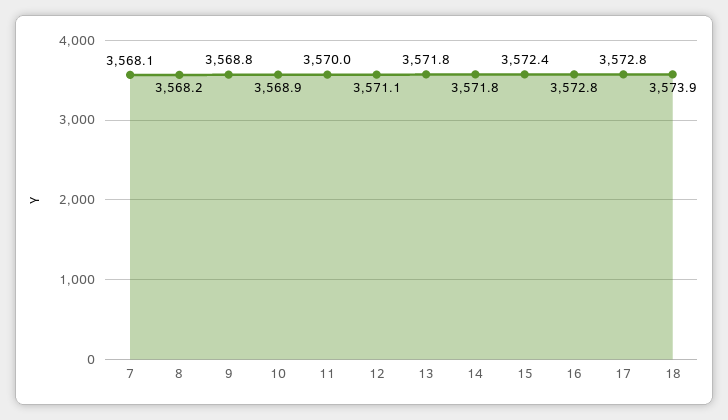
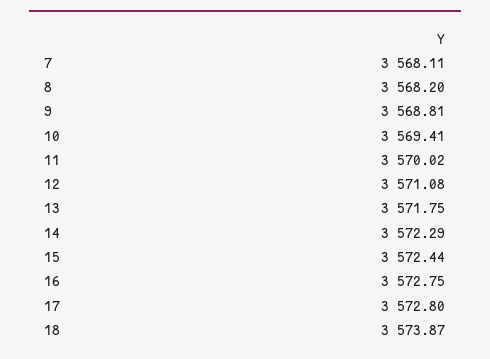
  {
    "7": 3568.11,
    "8": 3568.2,
    "9": 3568.81,
-   "10": 3568.9,
+   "10": 3569.41,
    "11": 3570.02,
    "12": 3571.08,
    "13": 3571.75,
-   "14": 3571.8,
+   "14": 3572.29,
    "15": 3572.44,
    "16": 3572.75,
    "17": 3572.8,
    "18": 3573.87
  }

